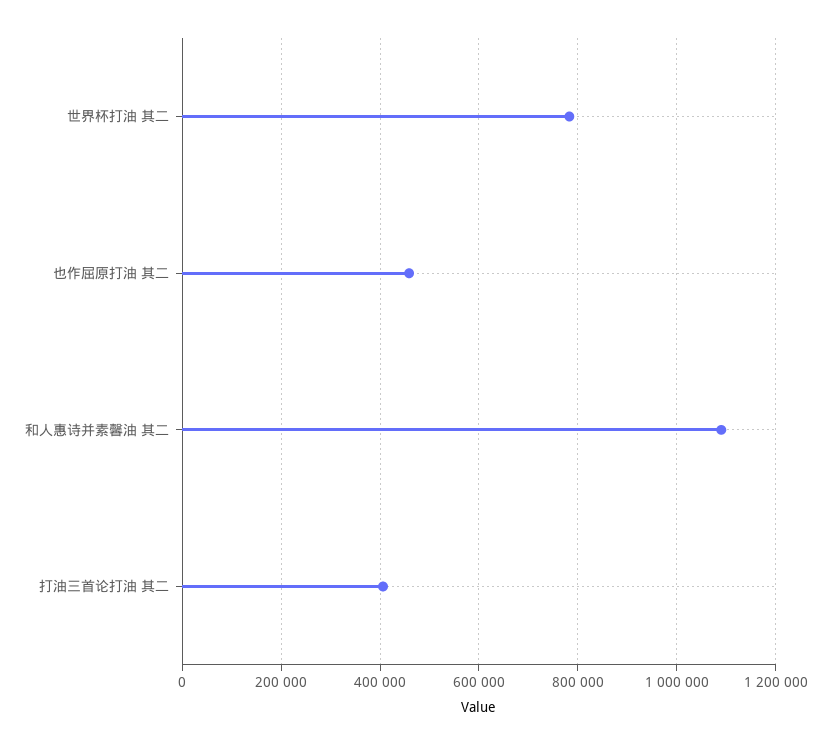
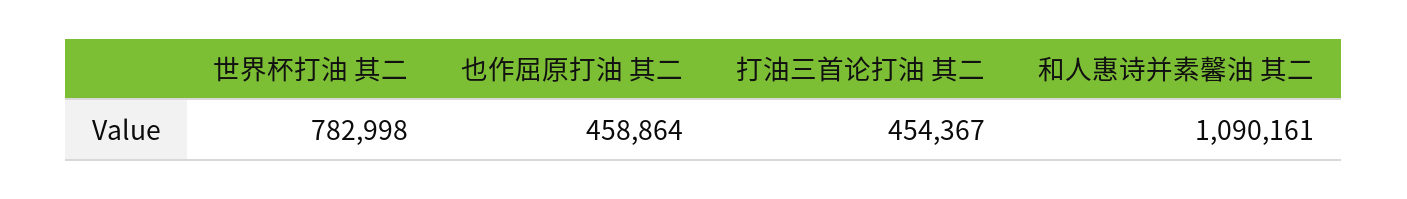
  {
    "世界杯打油 其二": 782998,
    "也作屈原打油 其二": 458864,
    "和人惠诗并素馨油 其二": 1090161,
-   "打油三首论打油 其二": 400000
+   "打油三首论打油 其二": 454367
  }

